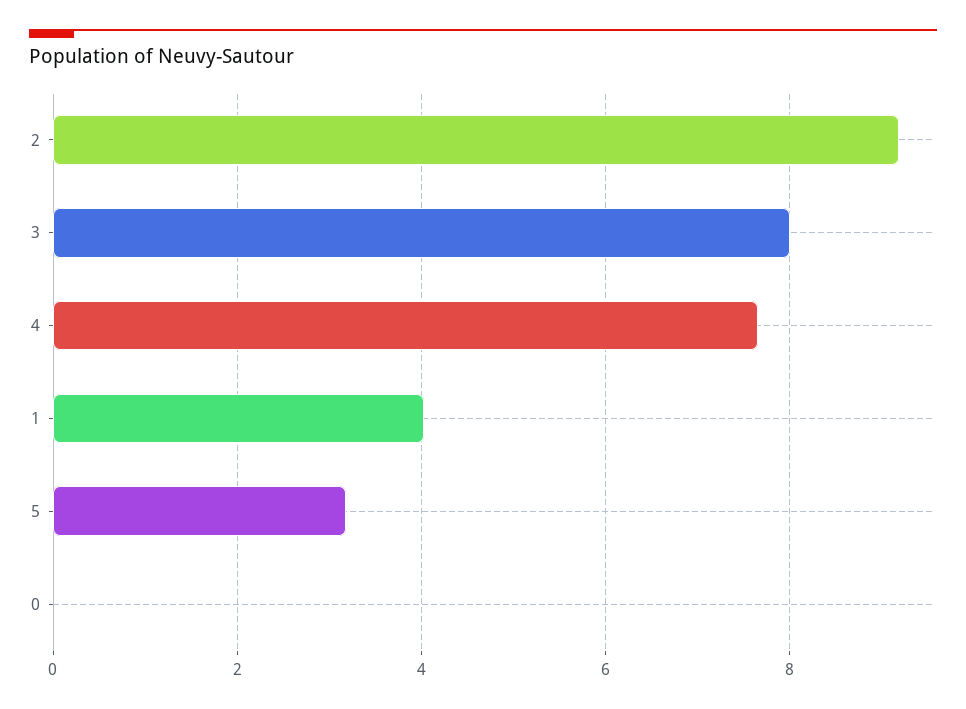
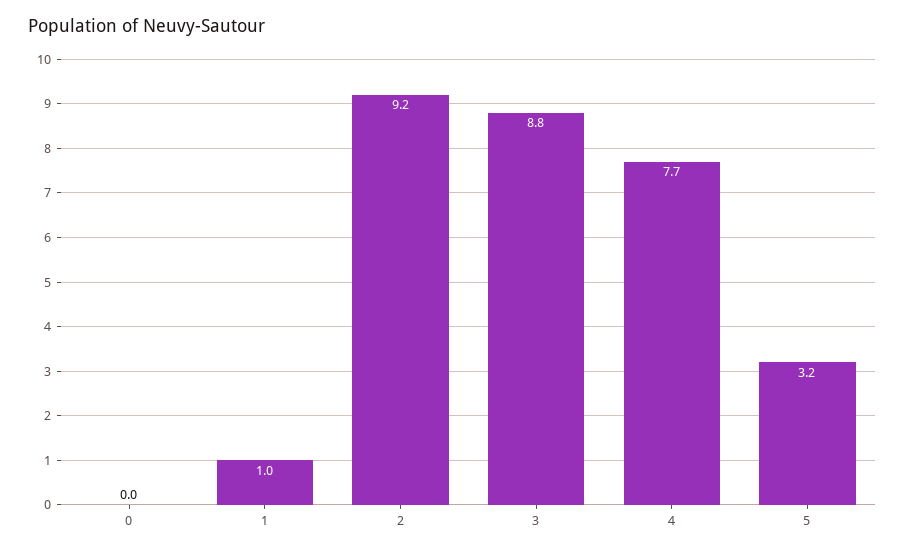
  {
    "2": 9.2,
-   "3": 8,
+   "3": 8.8,
    "4": 7.7,
-   "1": 4,
+   "1": 1,
    "5": 3.2,
    "0": 0
  }

